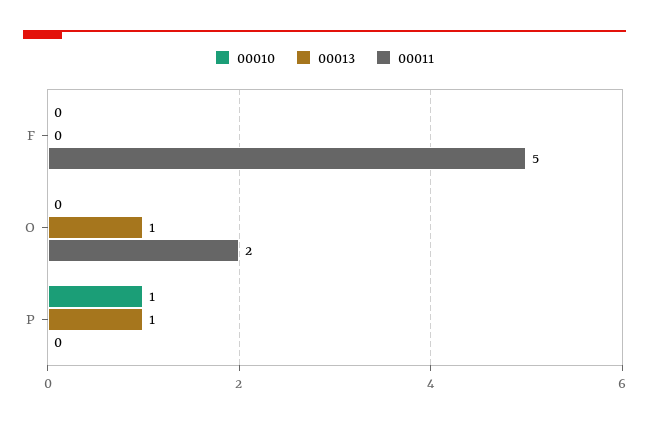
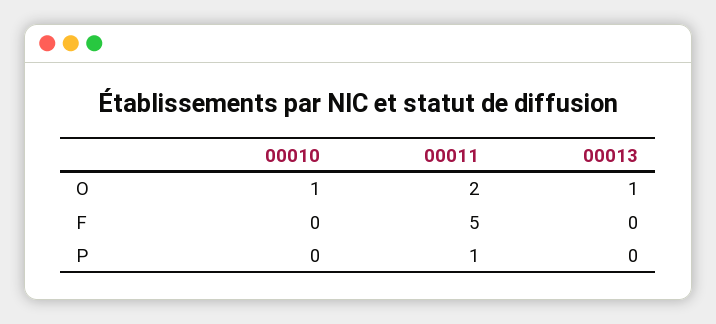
  {
    "00010": {
      "F": 0,
-     "O": 0,
+     "O": 1,
-     "P": 1
+     "P": 0
    },
    "00013": {
      "F": 0,
      "O": 1,
-     "P": 1
+     "P": 0
    },
    "00011": {
      "F": 5,
      "O": 2,
-     "P": 0
+     "P": 1
    }
  }

